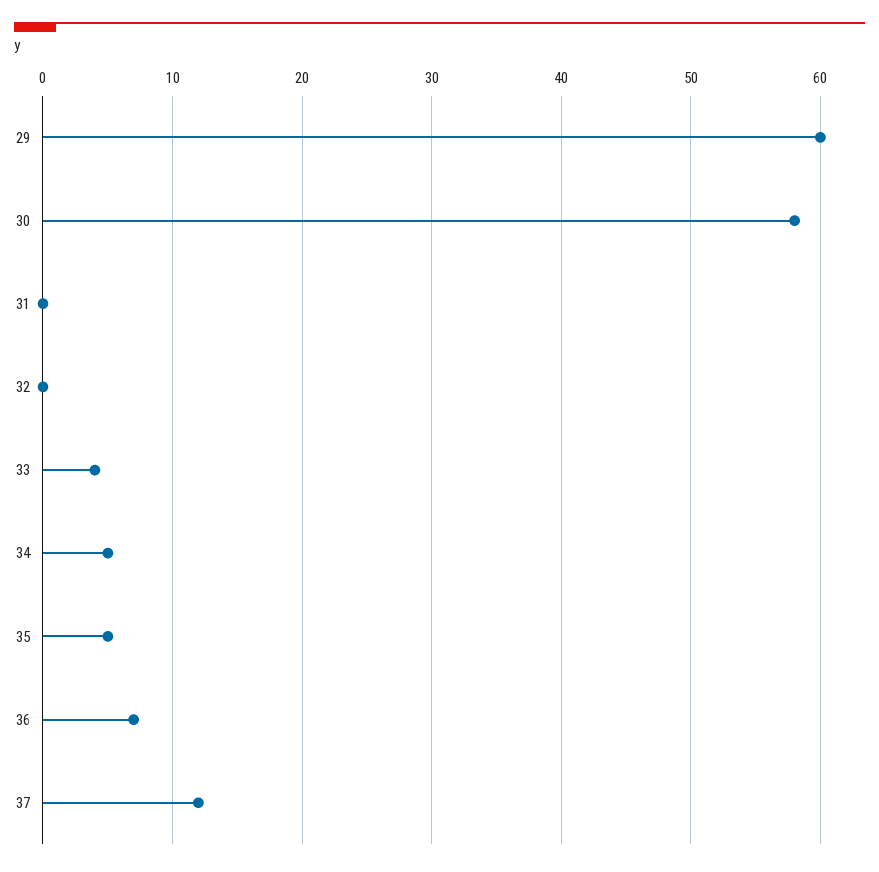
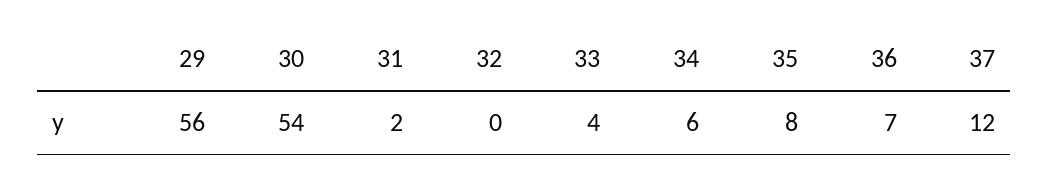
  {
-   "29": 60,
+   "29": 56,
-   "30": 58,
+   "30": 54,
-   "31": 0,
+   "31": 2,
    "32": 0,
    "33": 4,
-   "34": 5,
+   "34": 6,
-   "35": 5,
+   "35": 8,
    "36": 7,
    "37": 12
  }

